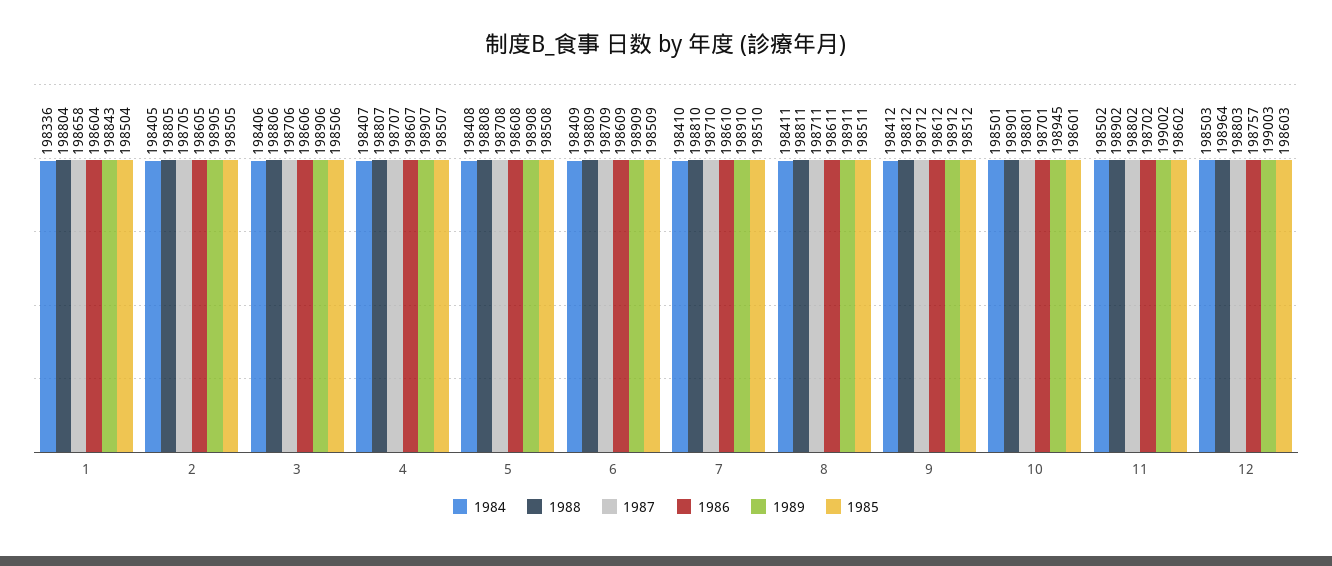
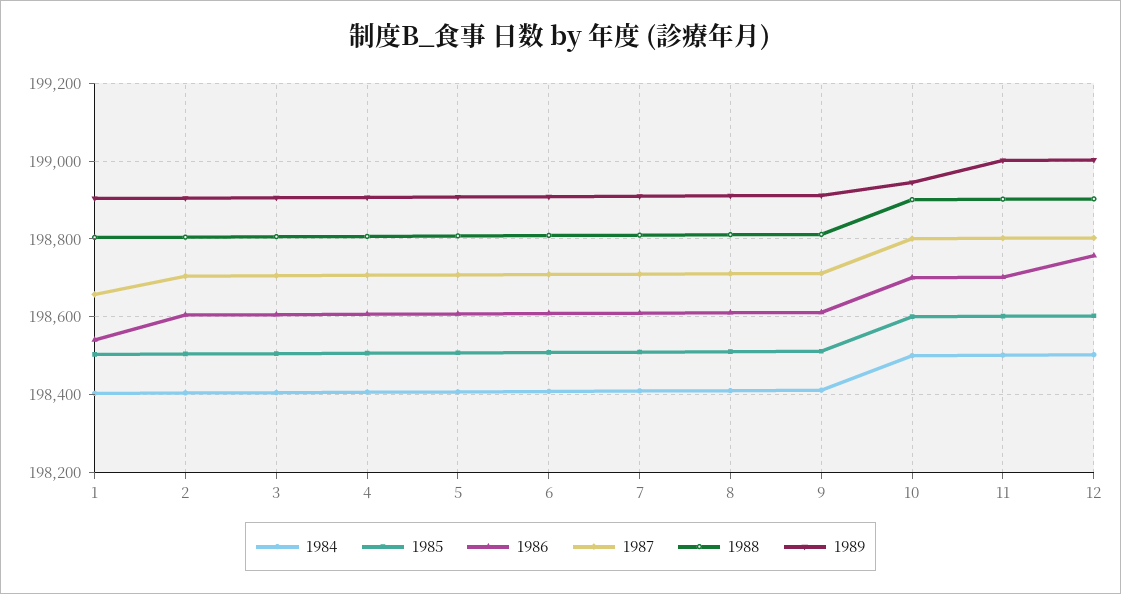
  {
    "1984": {
-     "1": 198336,
+     "1": 198400,
      "2": 198405,
      "3": 198406,
      "4": 198407,
      "5": 198408,
      "6": 198409,
      "7": 198410,
      "8": 198411,
      "9": 198412,
      "10": 198501,
      "11": 198502,
      "12": 198503
    },
    "1988": {
      "1": 198804,
      "2": 198805,
      "3": 198806,
      "4": 198807,
      "5": 198808,
      "6": 198809,
      "7": 198810,
      "8": 198811,
      "9": 198812,
      "10": 198901,
      "11": 198902,
-     "12": 198964
+     "12": 198900
    },
    "1987": {
      "1": 198658,
      "2": 198705,
      "3": 198706,
      "4": 198707,
      "5": 198708,
      "6": 198709,
      "7": 198710,
      "8": 198711,
      "9": 198712,
      "10": 198801,
      "11": 198802,
      "12": 198803
    },
    "1986": {
-     "1": 198604,
+     "1": 198540,
      "2": 198605,
      "3": 198606,
      "4": 198607,
      "5": 198608,
      "6": 198609,
      "7": 198610,
      "8": 198611,
      "9": 198612,
      "10": 198701,
      "11": 198702,
      "12": 198757
    },
    "1989": {
-     "1": 198843,
+     "1": 198900,
      "2": 198905,
      "3": 198906,
      "4": 198907,
      "5": 198908,
      "6": 198909,
      "7": 198910,
      "8": 198911,
      "9": 198912,
      "10": 198945,
      "11": 199002,
      "12": 199003
    },
    "1985": {
      "1": 198504,
      "2": 198505,
      "3": 198506,
      "4": 198507,
      "5": 198508,
      "6": 198509,
      "7": 198510,
      "8": 198511,
      "9": 198512,
      "10": 198601,
      "11": 198602,
      "12": 198603
    }
  }

